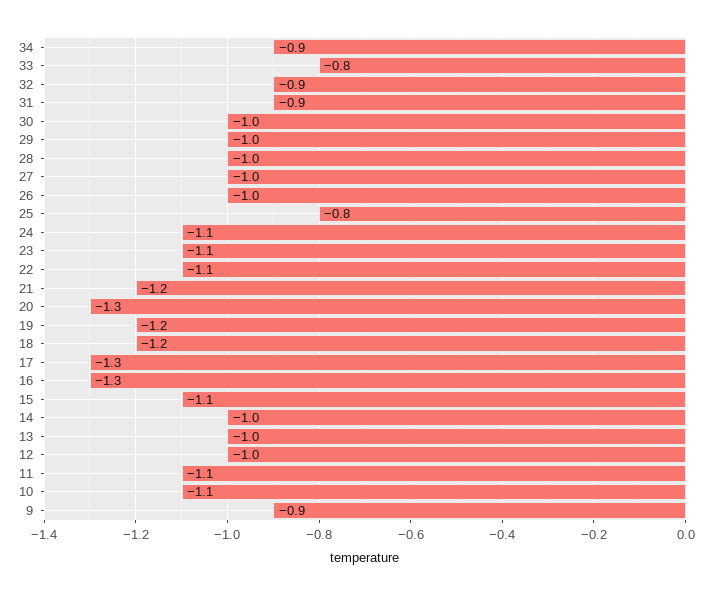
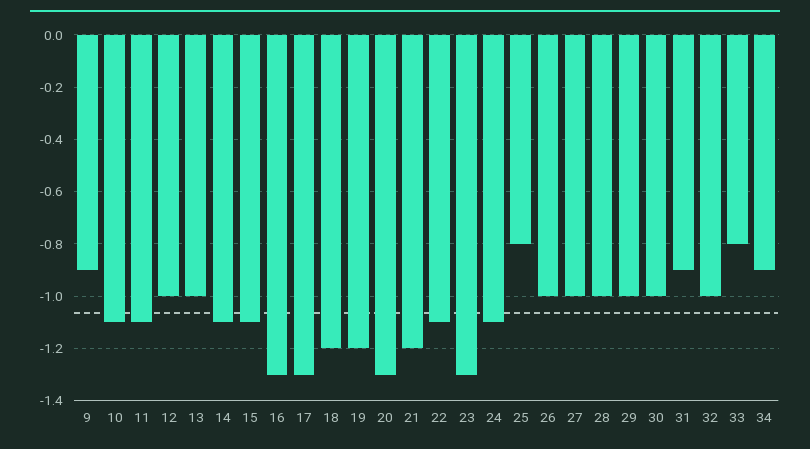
  {
    "34": -0.9,
    "33": -0.8,
-   "32": -0.9,
+   "32": -1,
    "31": -0.9,
    "30": -1,
    "29": -1,
    "28": -1,
    "27": -1,
    "26": -1,
    "25": -0.8,
    "24": -1.1,
-   "23": -1.1,
+   "23": -1.3,
    "22": -1.1,
    "21": -1.2,
    "20": -1.3,
    "19": -1.2,
    "18": -1.2,
    "17": -1.3,
    "16": -1.3,
    "15": -1.1,
-   "14": -1,
+   "14": -1.1,
    "13": -1,
    "12": -1,
    "11": -1.1,
    "10": -1.1,
    "9": -0.9
  }

